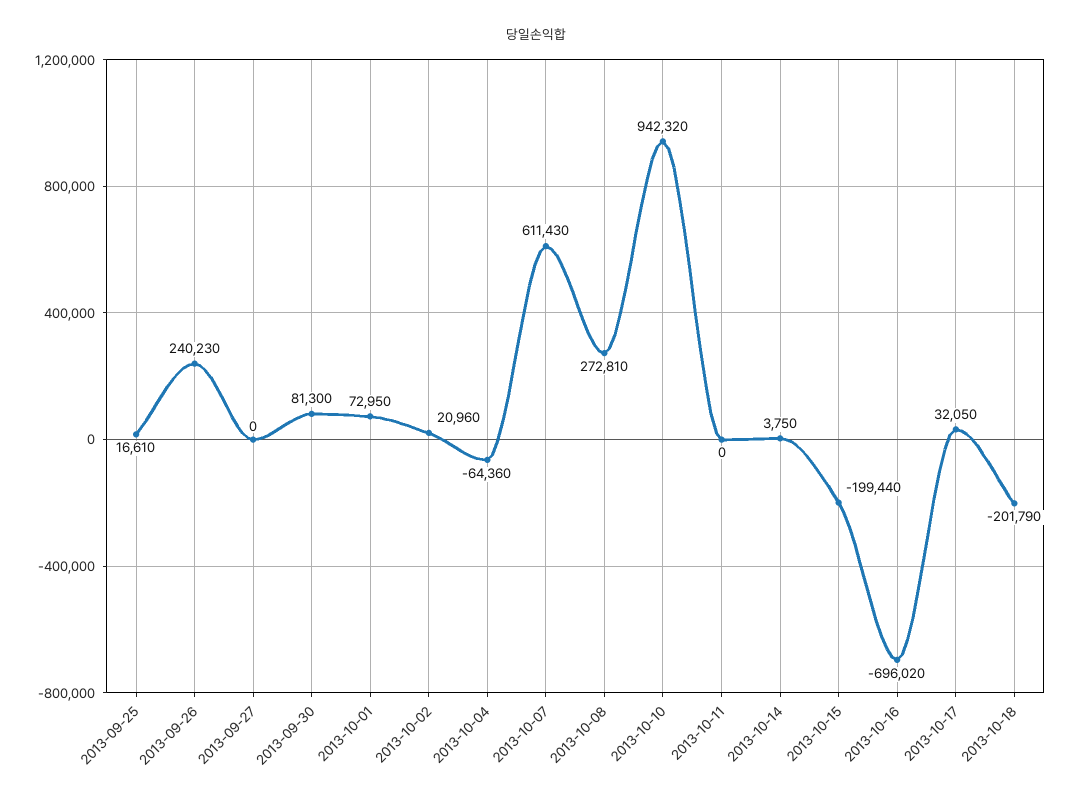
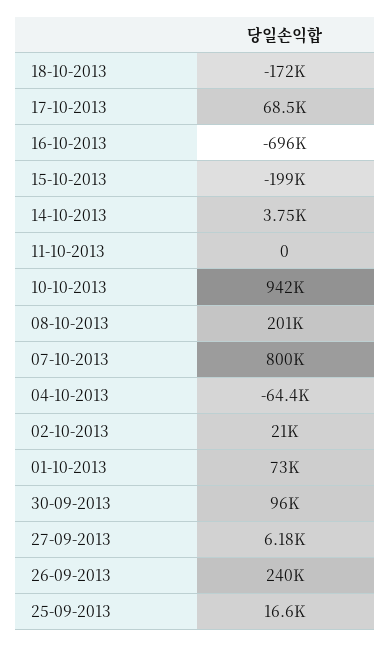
  {
    "2013-09-25": 16610,
    "2013-09-26": 240230,
-   "2013-09-27": 0,
+   "2013-09-27": 6180,
-   "2013-09-30": 81300,
+   "2013-09-30": 96000,
    "2013-10-01": 72950,
    "2013-10-02": 20960,
    "2013-10-04": -64360,
-   "2013-10-07": 611430,
+   "2013-10-07": 800000,
-   "2013-10-08": 272810,
+   "2013-10-08": 201000,
    "2013-10-10": 942320,
    "2013-10-11": 0,
    "2013-10-14": 3750,
    "2013-10-15": -199440,
    "2013-10-16": -696020,
-   "2013-10-17": 32050,
+   "2013-10-17": 68500,
-   "2013-10-18": -201790
+   "2013-10-18": -172000
  }

